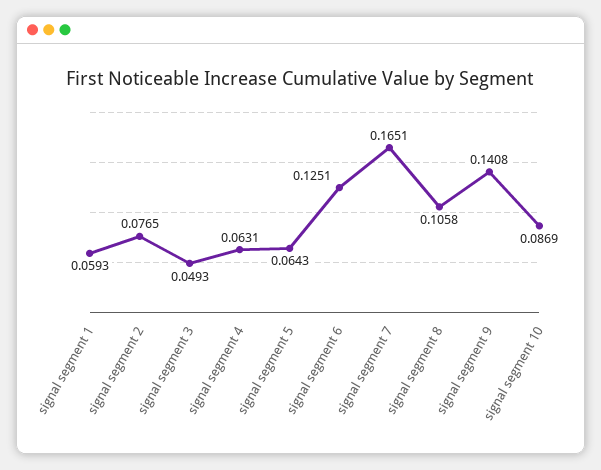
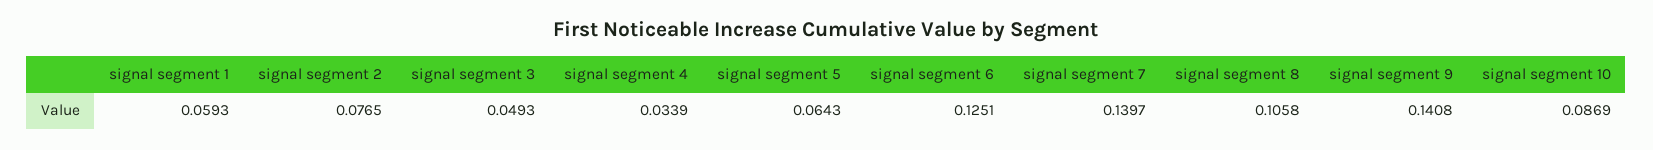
  {
    "signal segment 1": 0.0593,
    "signal segment 2": 0.0765,
    "signal segment 3": 0.0493,
-   "signal segment 4": 0.0631,
+   "signal segment 4": 0.0339,
    "signal segment 5": 0.0643,
    "signal segment 6": 0.1251,
-   "signal segment 7": 0.1651,
+   "signal segment 7": 0.1397,
    "signal segment 8": 0.1058,
    "signal segment 9": 0.1408,
    "signal segment 10": 0.0869
  }

